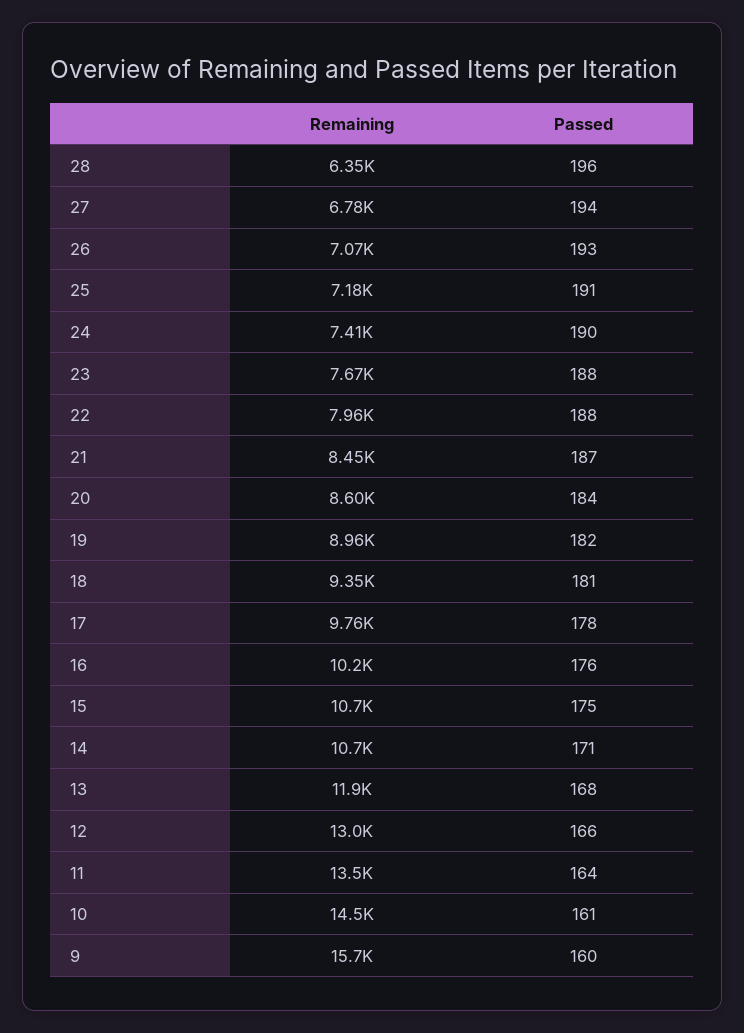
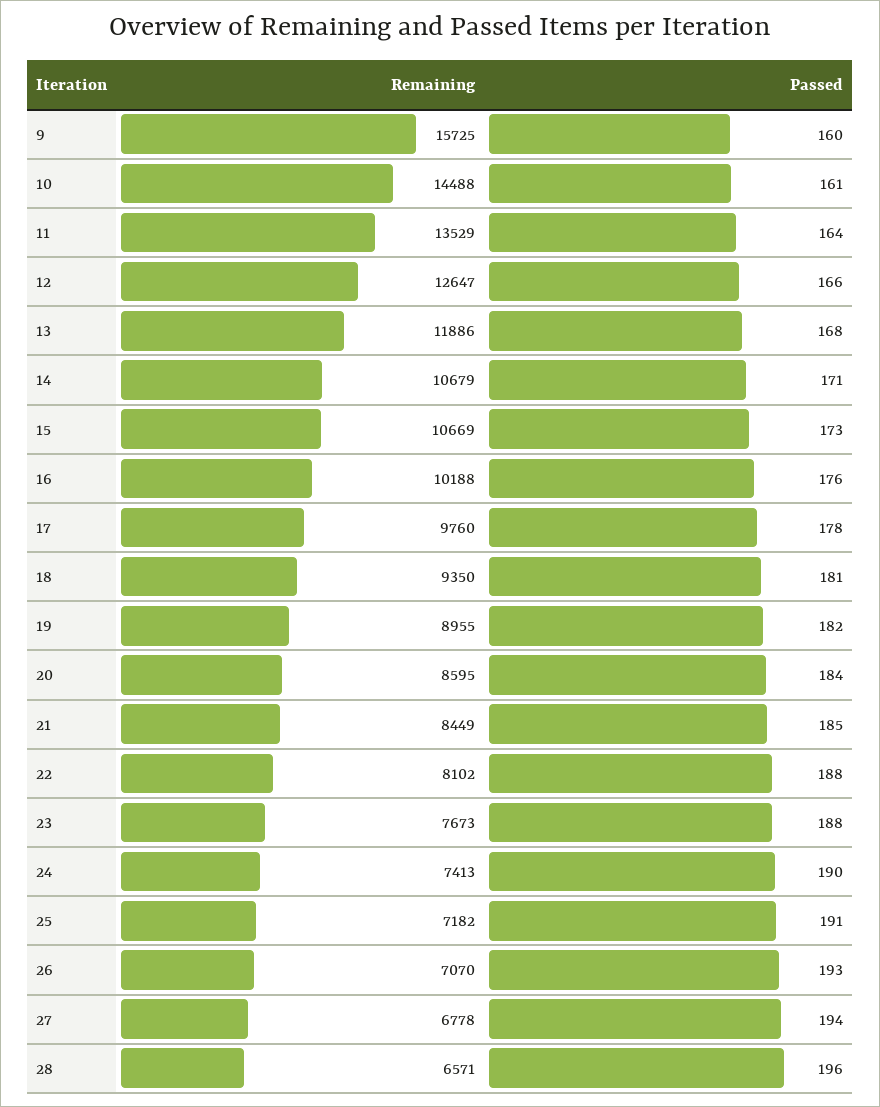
  {
    "Remaining": {
-     "28": 6350,
+     "28": 6571,
      "27": 6778,
      "26": 7070,
      "25": 7182,
      "24": 7413,
      "23": 7673,
-     "22": 7960,
+     "22": 8102,
      "21": 8449,
      "20": 8595,
      "19": 8955,
      "18": 9350,
      "17": 9760,
      "16": 10188,
      "15": 10669,
      "14": 10679,
      "13": 11886,
-     "12": 13000,
+     "12": 12647,
      "11": 13529,
      "10": 14488,
      "9": 15725
    },
    "Passed": {
      "28": 196,
      "27": 194,
      "26": 193,
      "25": 191,
      "24": 190,
      "23": 188,
      "22": 188,
-     "21": 187,
+     "21": 185,
      "20": 184,
      "19": 182,
      "18": 181,
      "17": 178,
      "16": 176,
-     "15": 175,
+     "15": 173,
      "14": 171,
      "13": 168,
      "12": 166,
      "11": 164,
      "10": 161,
      "9": 160
    }
  }

